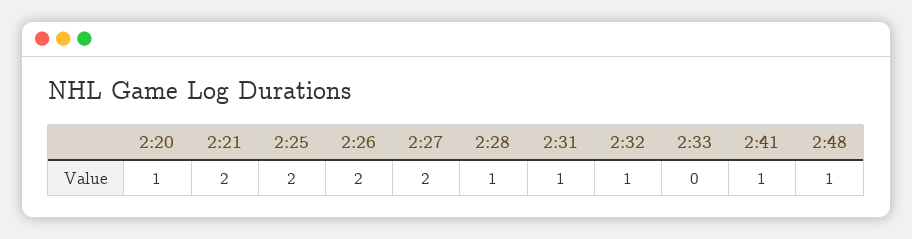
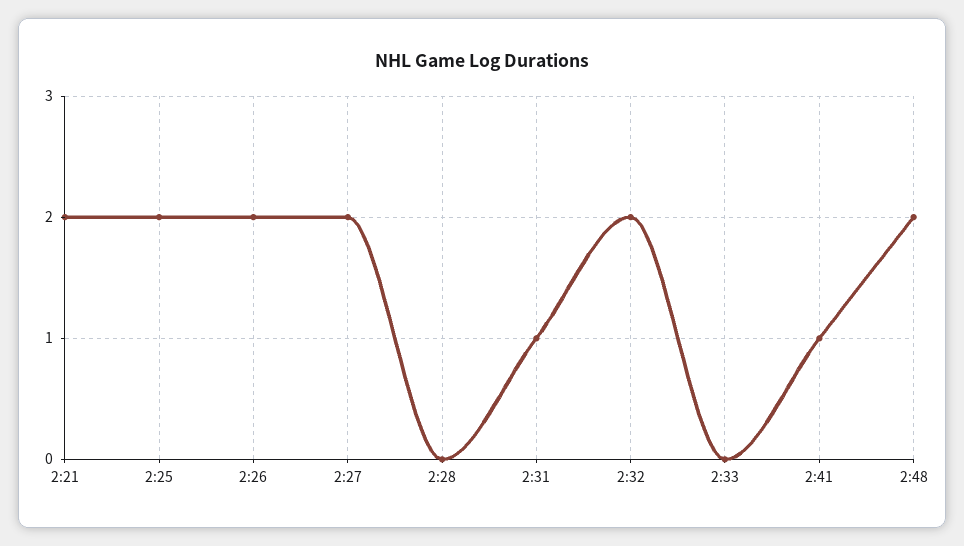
  {
-   "2:20": 1,
    "2:21": 2,
    "2:25": 2,
    "2:26": 2,
    "2:27": 2,
-   "2:28": 1,
+   "2:28": 0,
    "2:31": 1,
-   "2:32": 1,
+   "2:32": 2,
    "2:33": 0,
    "2:41": 1,
-   "2:48": 1
+   "2:48": 2
  }

